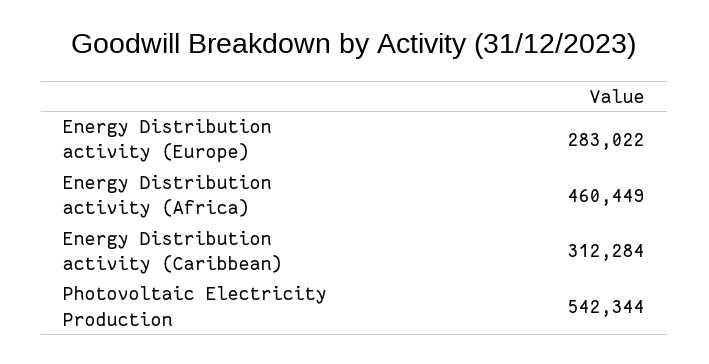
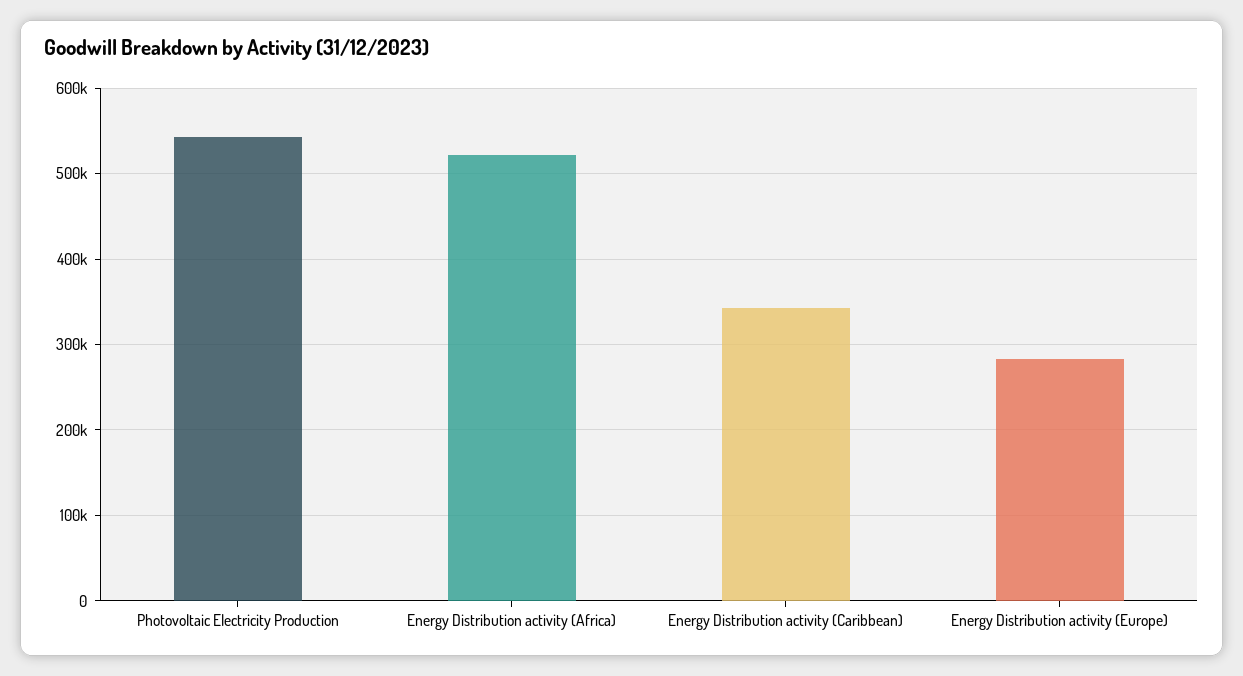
  {
    "Energy Distribution activity (Europe)": 283022,
-   "Energy Distribution activity (Africa)": 460449,
+   "Energy Distribution activity (Africa)": 520000,
-   "Energy Distribution activity (Caribbean)": 312284,
+   "Energy Distribution activity (Caribbean)": 340000,
    "Photovoltaic Electricity Production": 542344
  }

